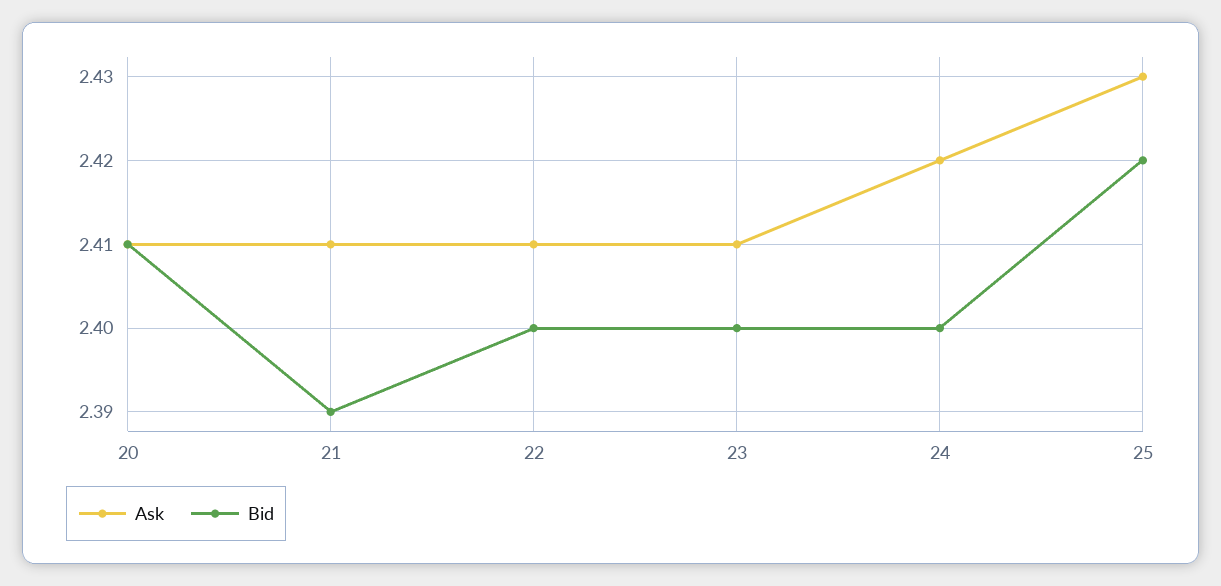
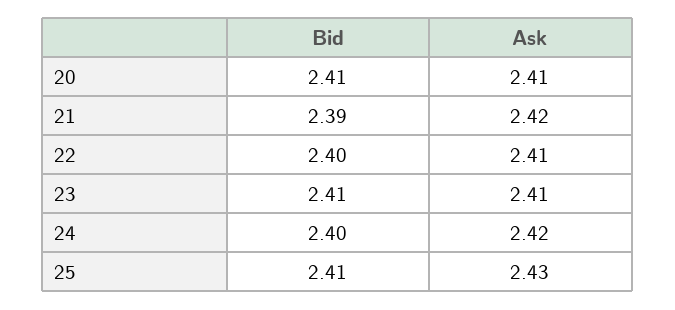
  {
    "Ask": {
      "20": 2.41,
-     "21": 2.41,
+     "21": 2.42,
      "22": 2.41,
      "23": 2.41,
      "24": 2.42,
      "25": 2.43
    },
    "Bid": {
      "20": 2.41,
      "21": 2.39,
      "22": 2.4,
-     "23": 2.4,
+     "23": 2.41,
      "24": 2.4,
-     "25": 2.42
+     "25": 2.41
    }
  }

